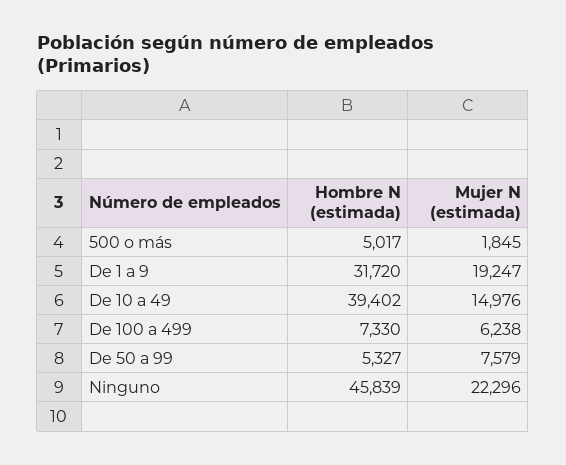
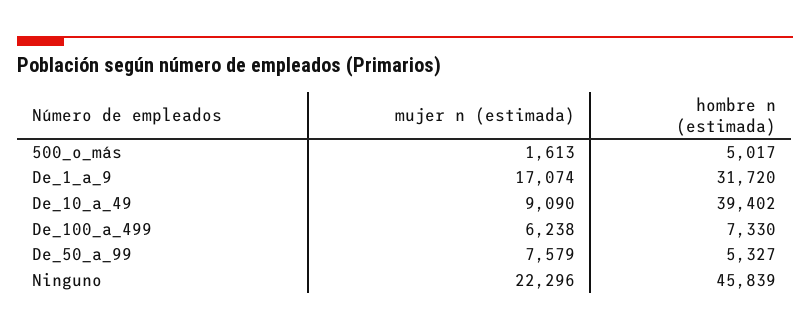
  {
    "Hombre N (estimada)": {
      "500 o más": 5017,
      "De 1 a 9": 31720,
      "De 10 a 49": 39402,
      "De 100 a 499": 7330,
      "De 50 a 99": 5327,
      "Ninguno": 45839
    },
    "Mujer N (estimada)": {
-     "500 o más": 1845,
+     "500 o más": 1613,
-     "De 1 a 9": 19247,
+     "De 1 a 9": 17074,
-     "De 10 a 49": 14976,
+     "De 10 a 49": 9090,
      "De 100 a 499": 6238,
      "De 50 a 99": 7579,
      "Ninguno": 22296
    }
  }

